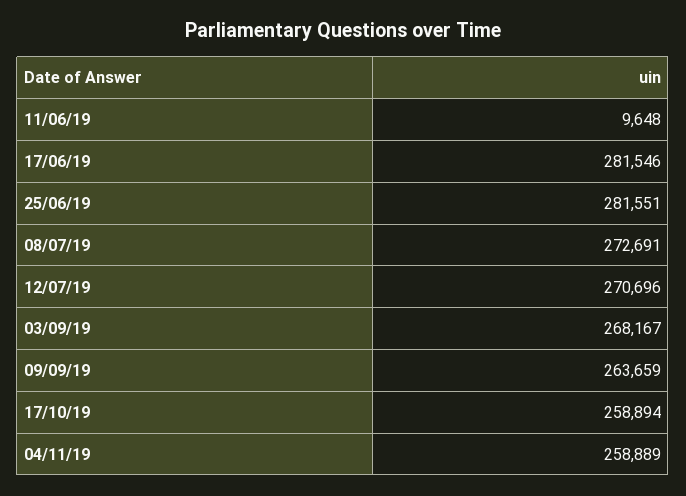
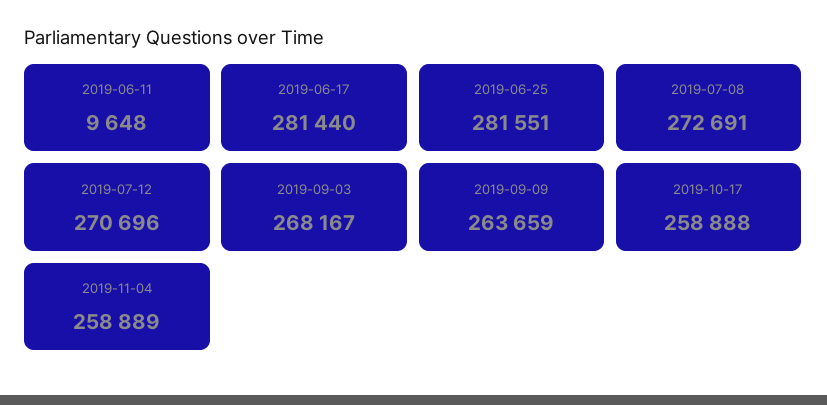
  {
    "11/06/19": 9648,
-   "17/06/19": 281546,
+   "17/06/19": 281440,
    "25/06/19": 281551,
    "08/07/19": 272691,
    "12/07/19": 270696,
    "03/09/19": 268167,
    "09/09/19": 263659,
-   "17/10/19": 258894,
+   "17/10/19": 258888,
    "04/11/19": 258889
  }

